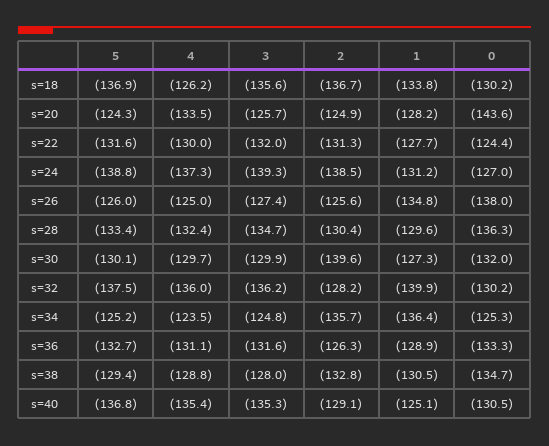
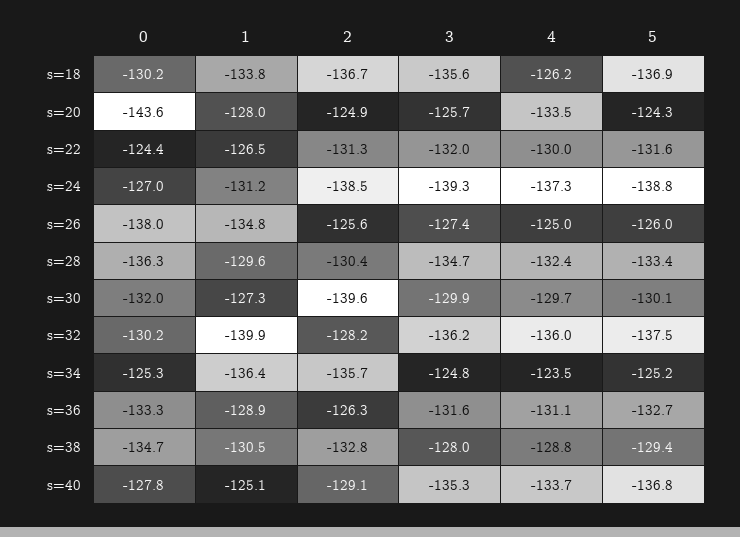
  {
    "5": {
      "s=18": -136.9,
      "s=20": -124.3,
      "s=22": -131.6,
      "s=24": -138.8,
      "s=26": -126,
      "s=28": -133.4,
      "s=30": -130.1,
      "s=32": -137.5,
      "s=34": -125.2,
      "s=36": -132.7,
      "s=38": -129.4,
      "s=40": -136.8
    },
    "4": {
      "s=18": -126.2,
      "s=20": -133.5,
      "s=22": -130,
      "s=24": -137.3,
      "s=26": -125,
      "s=28": -132.4,
      "s=30": -129.7,
      "s=32": -136,
      "s=34": -123.5,
      "s=36": -131.1,
      "s=38": -128.8,
-     "s=40": -135.4
+     "s=40": -133.7
    },
    "3": {
      "s=18": -135.6,
      "s=20": -125.7,
      "s=22": -132,
      "s=24": -139.3,
      "s=26": -127.4,
      "s=28": -134.7,
      "s=30": -129.9,
      "s=32": -136.2,
      "s=34": -124.8,
      "s=36": -131.6,
      "s=38": -128,
      "s=40": -135.3
    },
    "2": {
      "s=18": -136.7,
      "s=20": -124.9,
      "s=22": -131.3,
      "s=24": -138.5,
      "s=26": -125.6,
      "s=28": -130.4,
      "s=30": -139.6,
      "s=32": -128.2,
      "s=34": -135.7,
      "s=36": -126.3,
      "s=38": -132.8,
      "s=40": -129.1
    },
    "1": {
      "s=18": -133.8,
-     "s=20": -128.2,
+     "s=20": -128,
-     "s=22": -127.7,
+     "s=22": -126.5,
      "s=24": -131.2,
      "s=26": -134.8,
      "s=28": -129.6,
      "s=30": -127.3,
      "s=32": -139.9,
      "s=34": -136.4,
      "s=36": -128.9,
      "s=38": -130.5,
      "s=40": -125.1
    },
    "0": {
      "s=18": -130.2,
      "s=20": -143.6,
      "s=22": -124.4,
      "s=24": -127,
      "s=26": -138,
      "s=28": -136.3,
      "s=30": -132,
      "s=32": -130.2,
      "s=34": -125.3,
      "s=36": -133.3,
      "s=38": -134.7,
-     "s=40": -130.5
+     "s=40": -127.8
    }
  }

